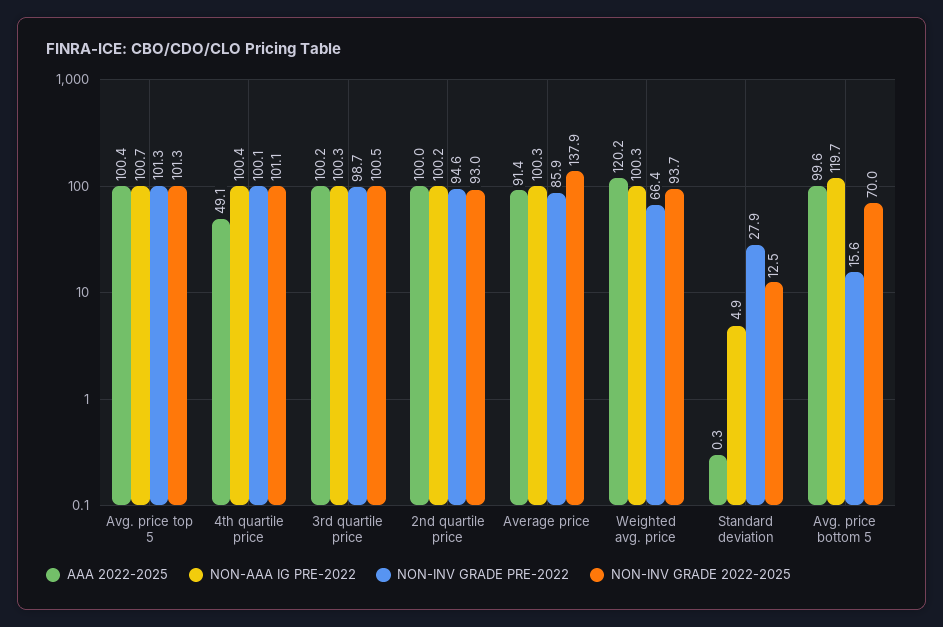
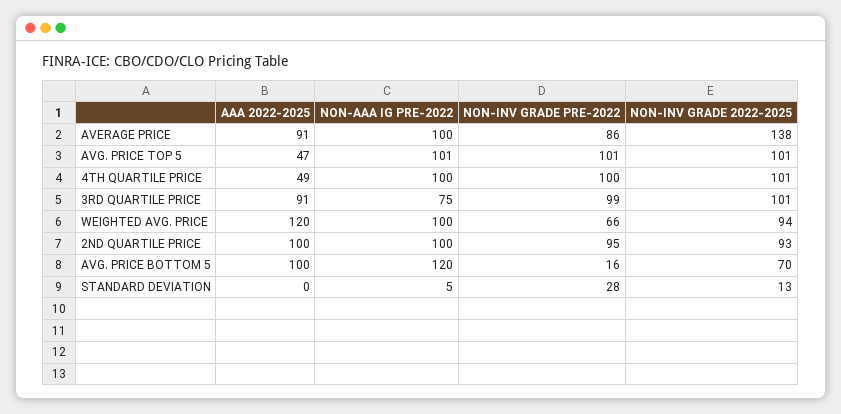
  {
    "AAA 2022-2025": {
-     "Avg. price top 5": 100.4,
+     "Avg. price top 5": 47,
      "4th quartile price": 49.1,
-     "3rd quartile price": 100.2,
+     "3rd quartile price": 91,
      "2nd quartile price": 100,
      "Average price": 91.4,
      "Weighted avg. price": 120.2,
      "Standard deviation": 0.3,
      "Avg. price bottom 5": 99.6
    },
    "NON-AAA IG PRE-2022": {
      "Avg. price top 5": 100.7,
      "4th quartile price": 100.4,
-     "3rd quartile price": 100.3,
+     "3rd quartile price": 75,
      "2nd quartile price": 100.2,
      "Average price": 100.3,
      "Weighted avg. price": 100.3,
      "Standard deviation": 4.9,
      "Avg. price bottom 5": 119.7
    },
    "NON-INV GRADE PRE-2022": {
      "Avg. price top 5": 101.3,
      "4th quartile price": 100.1,
      "3rd quartile price": 98.7,
      "2nd quartile price": 94.6,
      "Average price": 85.9,
      "Weighted avg. price": 66.4,
      "Standard deviation": 27.9,
      "Avg. price bottom 5": 15.6
    },
    "NON-INV GRADE 2022-2025": {
      "Avg. price top 5": 101.3,
      "4th quartile price": 101.1,
      "3rd quartile price": 100.5,
      "2nd quartile price": 93,
      "Average price": 137.9,
      "Weighted avg. price": 93.7,
      "Standard deviation": 12.5,
      "Avg. price bottom 5": 70
    }
  }

